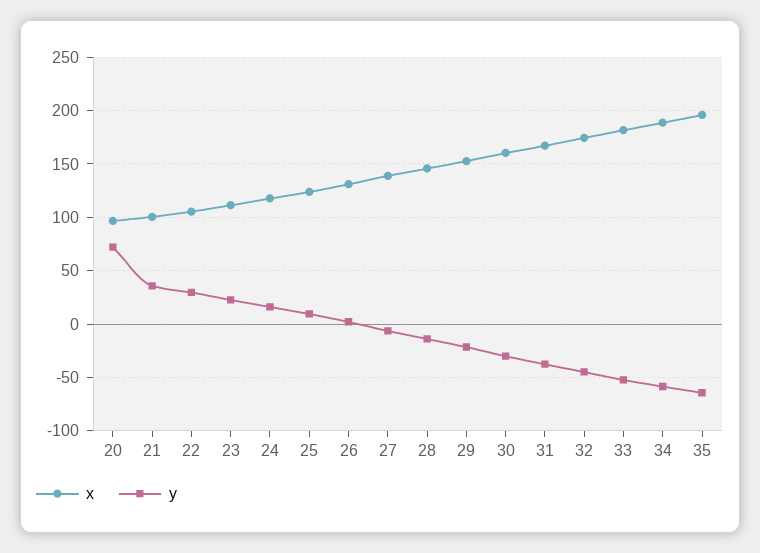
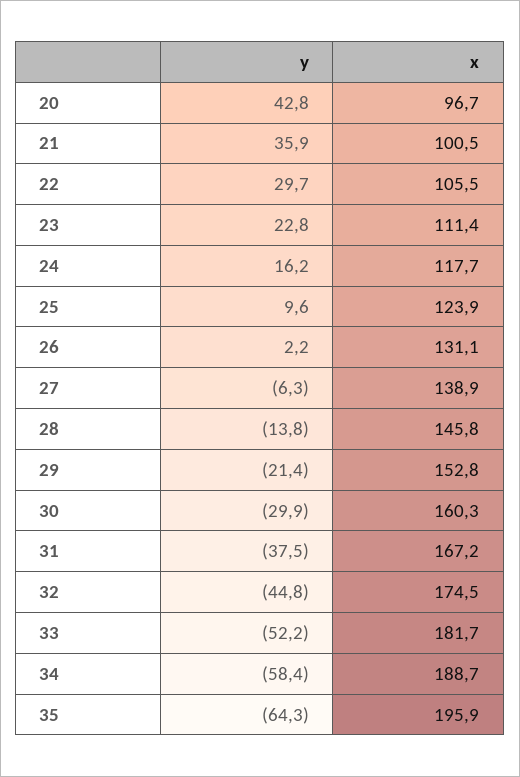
  {
    "x": {
      "20": 96.7,
      "21": 100.5,
      "22": 105.5,
      "23": 111.4,
      "24": 117.7,
      "25": 123.9,
      "26": 131.1,
      "27": 138.9,
      "28": 145.8,
      "29": 152.8,
      "30": 160.3,
      "31": 167.2,
      "32": 174.5,
      "33": 181.7,
      "34": 188.7,
      "35": 195.9
    },
    "y": {
-     "20": 70,
+     "20": 42.8,
      "21": 35.9,
      "22": 29.7,
      "23": 22.8,
      "24": 16.2,
      "25": 9.6,
      "26": 2.2,
      "27": -6.3,
      "28": -13.8,
      "29": -21.4,
      "30": -29.9,
      "31": -37.5,
      "32": -44.8,
      "33": -52.2,
      "34": -58.4,
      "35": -64.3
    }
  }

